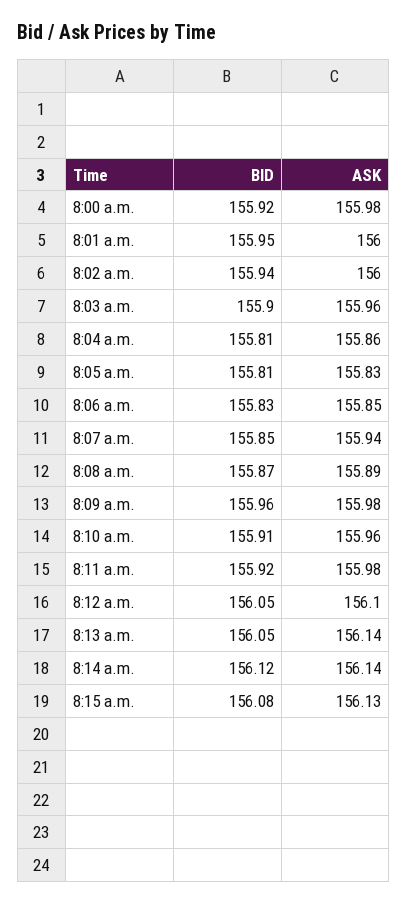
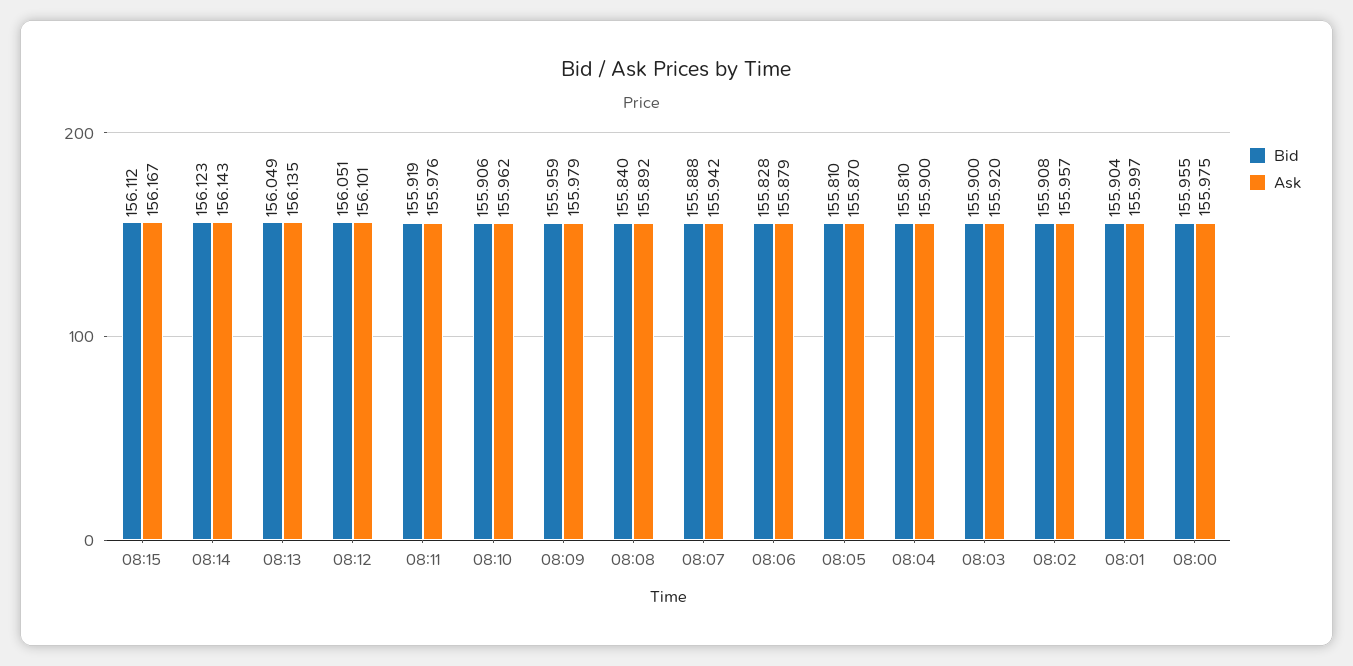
  {
    "BID": {
-     "8:00 a.m.": 155.92,
+     "8:00 a.m.": 155.955,
-     "8:01 a.m.": 155.95,
+     "8:01 a.m.": 155.904,
-     "8:02 a.m.": 155.94,
+     "8:02 a.m.": 155.908,
      "8:03 a.m.": 155.9,
      "8:04 a.m.": 155.81,
      "8:05 a.m.": 155.81,
      "8:06 a.m.": 155.828,
-     "8:07 a.m.": 155.85,
+     "8:07 a.m.": 155.888,
-     "8:08 a.m.": 155.87,
+     "8:08 a.m.": 155.84,
      "8:09 a.m.": 155.959,
      "8:10 a.m.": 155.906,
      "8:11 a.m.": 155.919,
      "8:12 a.m.": 156.051,
      "8:13 a.m.": 156.049,
      "8:14 a.m.": 156.123,
-     "8:15 a.m.": 156.08
+     "8:15 a.m.": 156.112
    },
    "ASK": {
      "8:00 a.m.": 155.975,
      "8:01 a.m.": 155.997,
-     "8:02 a.m.": 156,
+     "8:02 a.m.": 155.957,
-     "8:03 a.m.": 155.96,
+     "8:03 a.m.": 155.92,
-     "8:04 a.m.": 155.86,
+     "8:04 a.m.": 155.9,
-     "8:05 a.m.": 155.83,
+     "8:05 a.m.": 155.87,
-     "8:06 a.m.": 155.85,
+     "8:06 a.m.": 155.879,
      "8:07 a.m.": 155.942,
      "8:08 a.m.": 155.892,
      "8:09 a.m.": 155.979,
      "8:10 a.m.": 155.962,
      "8:11 a.m.": 155.976,
      "8:12 a.m.": 156.101,
      "8:13 a.m.": 156.135,
      "8:14 a.m.": 156.143,
-     "8:15 a.m.": 156.13
+     "8:15 a.m.": 156.167
    }
  }

